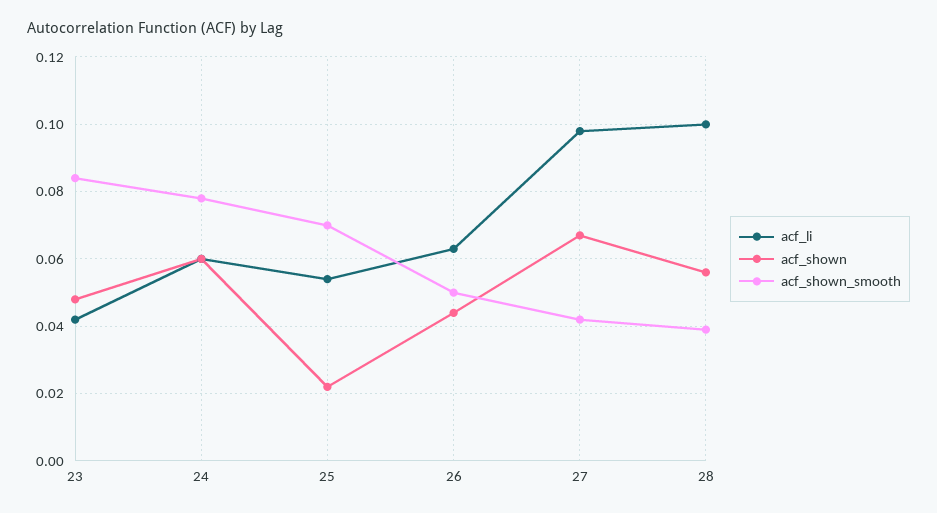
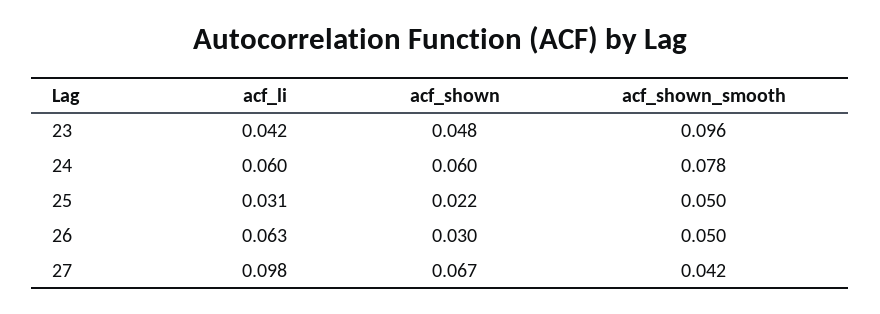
  {
    "acf_li": {
      "23": 0.042,
      "24": 0.06,
-     "25": 0.055,
+     "25": 0.031,
      "26": 0.063,
-     "27": 0.098,
+     "27": 0.098
-     "28": 0.1
    },
    "acf_shown": {
      "23": 0.048,
      "24": 0.06,
      "25": 0.022,
-     "26": 0.045,
+     "26": 0.03,
-     "27": 0.067,
+     "27": 0.067
-     "28": 0.055
    },
    "acf_shown_smooth": {
-     "23": 0.085,
+     "23": 0.096,
      "24": 0.078,
-     "25": 0.07,
+     "25": 0.05,
      "26": 0.05,
-     "27": 0.042,
+     "27": 0.042
-     "28": 0.04
    }
  }

